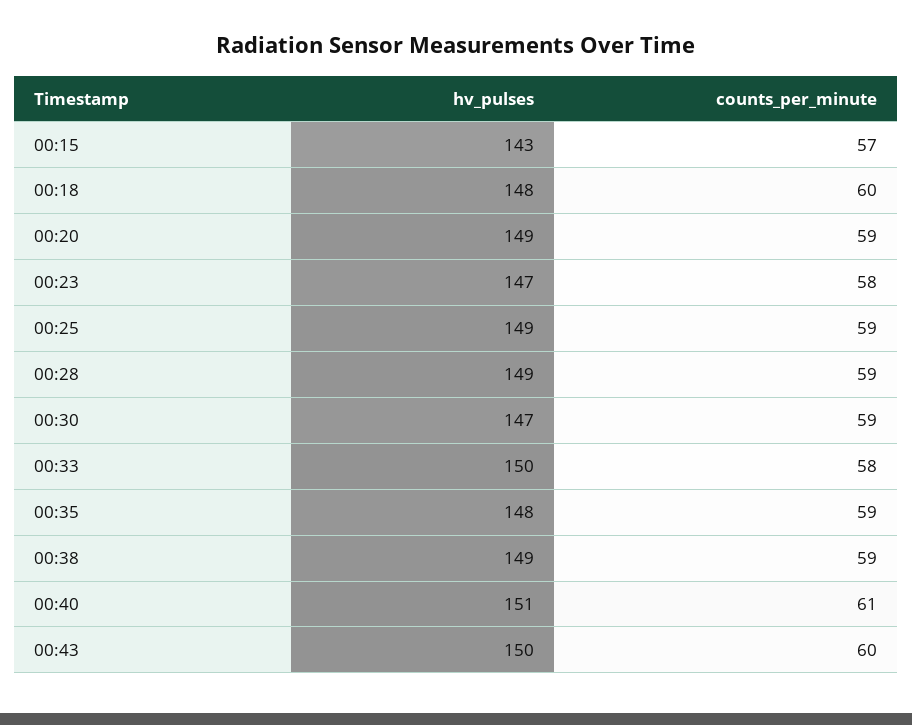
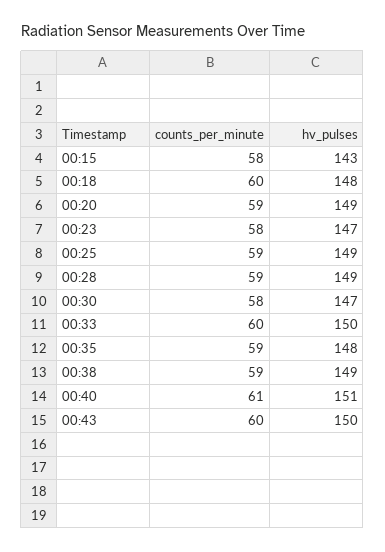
  {
    "hv_pulses": {
      "00:15": 143,
      "00:18": 148,
      "00:20": 149,
      "00:23": 147,
      "00:25": 149,
      "00:28": 149,
      "00:30": 147,
      "00:33": 150,
      "00:35": 148,
      "00:38": 149,
      "00:40": 151,
      "00:43": 150
    },
    "counts_per_minute": {
-     "00:15": 57,
+     "00:15": 58,
      "00:18": 60,
      "00:20": 59,
      "00:23": 58,
      "00:25": 59,
      "00:28": 59,
-     "00:30": 59,
+     "00:30": 58,
-     "00:33": 58,
+     "00:33": 60,
      "00:35": 59,
      "00:38": 59,
      "00:40": 61,
      "00:43": 60
    }
  }

